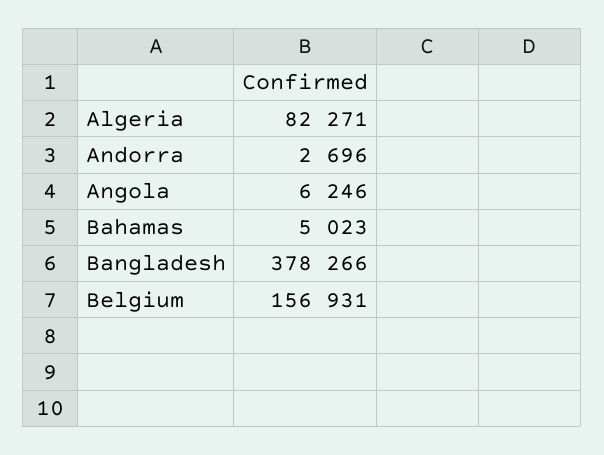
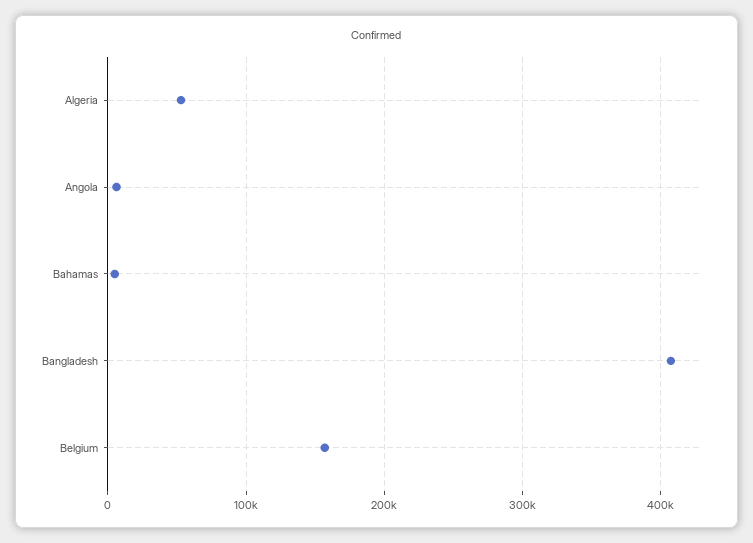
  {
-   "Algeria": 82271,
+   "Algeria": 50000,
-   "Andorra": 2696,
    "Angola": 6246,
    "Bahamas": 5023,
-   "Bangladesh": 378266,
+   "Bangladesh": 410000,
    "Belgium": 156931
  }

